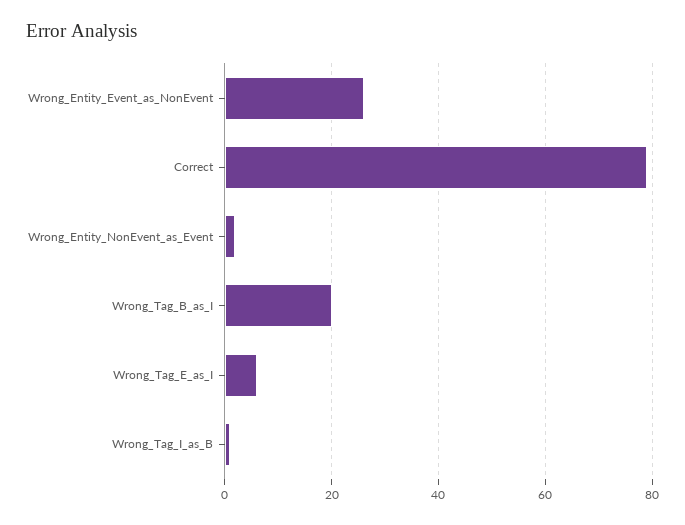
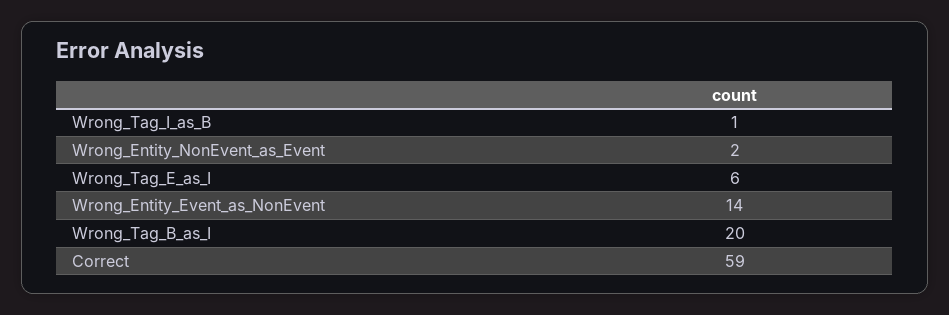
  {
-   "Wrong_Entity_Event_as_NonEvent": 25,
+   "Wrong_Entity_Event_as_NonEvent": 14,
-   "Correct": 80,
+   "Correct": 59,
    "Wrong_Entity_NonEvent_as_Event": 2,
    "Wrong_Tag_B_as_I": 20,
    "Wrong_Tag_E_as_I": 6,
    "Wrong_Tag_I_as_B": 1
  }

